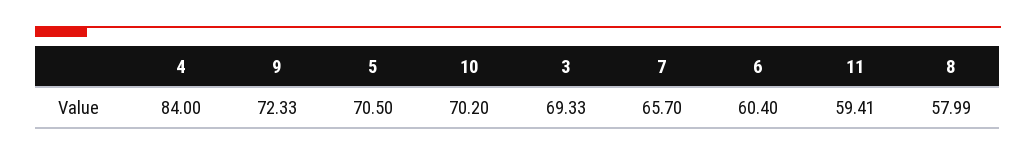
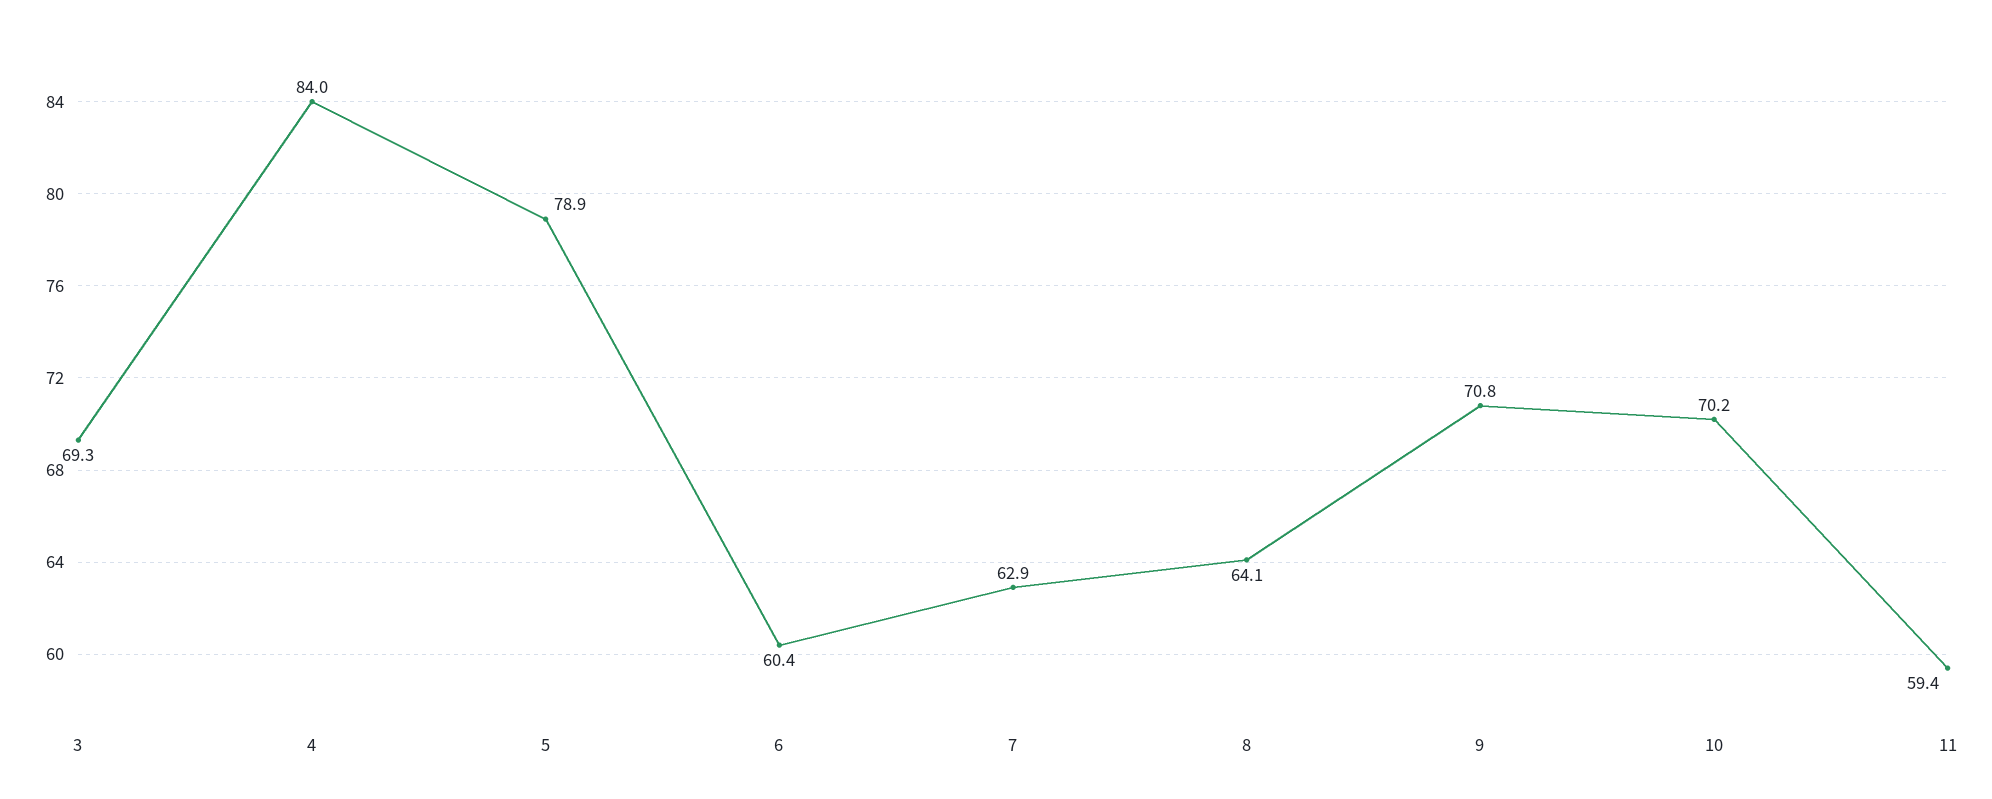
  {
    "4": 84,
-   "9": 72.33,
+   "9": 70.8,
-   "5": 70.5,
+   "5": 78.9,
    "10": 70.2,
    "3": 69.33,
-   "7": 65.7,
+   "7": 62.9,
    "6": 60.4,
    "11": 59.41,
-   "8": 57.99
+   "8": 64.1
  }

